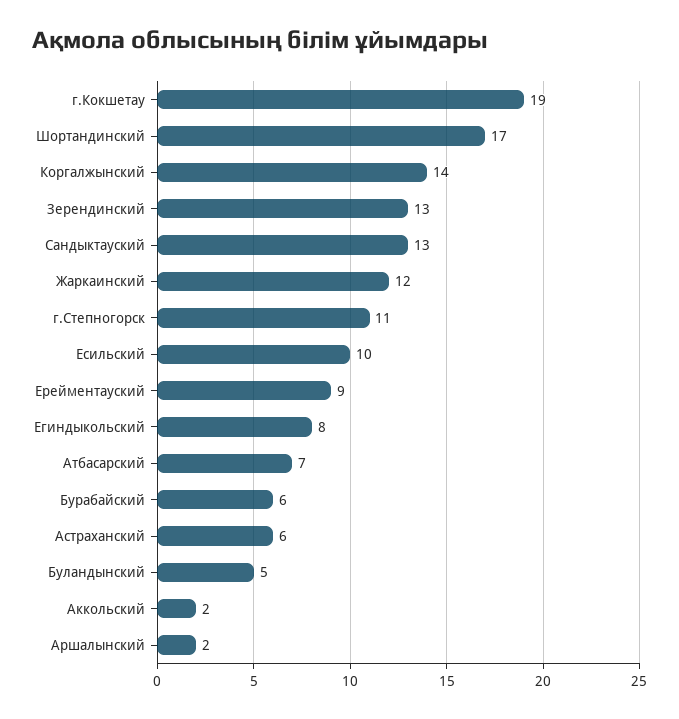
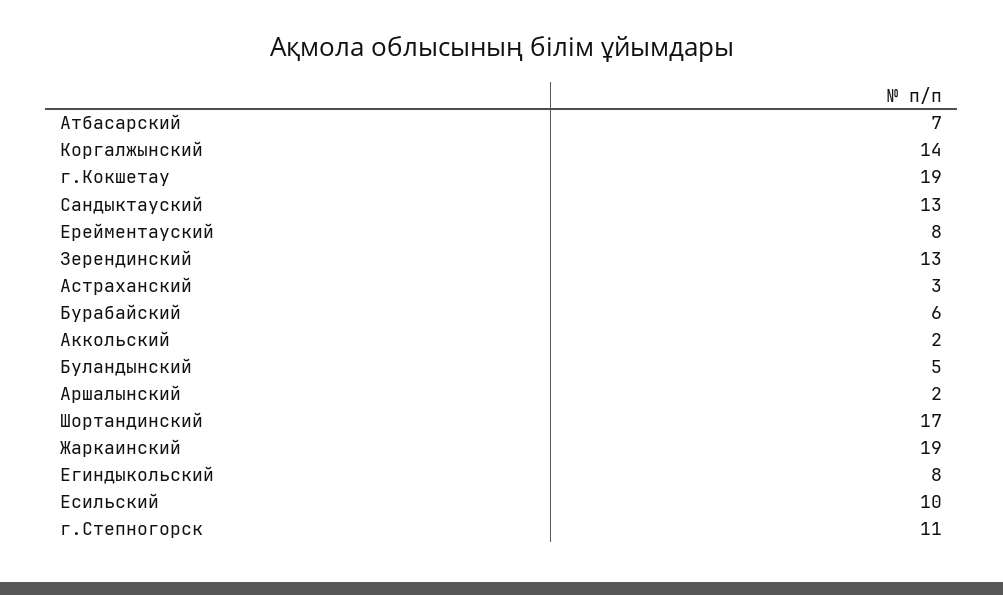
  {
    "г.Кокшетау": 19,
    "Шортандинский": 17,
    "Коргалжынский": 14,
    "Зерендинский": 13,
    "Сандыктауский": 13,
-   "Жаркаинский": 12,
+   "Жаркаинский": 19,
    "г.Степногорск": 11,
    "Есильский": 10,
-   "Ерейментауский": 9,
+   "Ерейментауский": 8,
    "Егиндыкольский": 8,
    "Атбасарский": 7,
    "Бурабайский": 6,
-   "Астраханский": 6,
+   "Астраханский": 3,
    "Буландынский": 5,
    "Аккольский": 2,
    "Аршалынский": 2
  }

